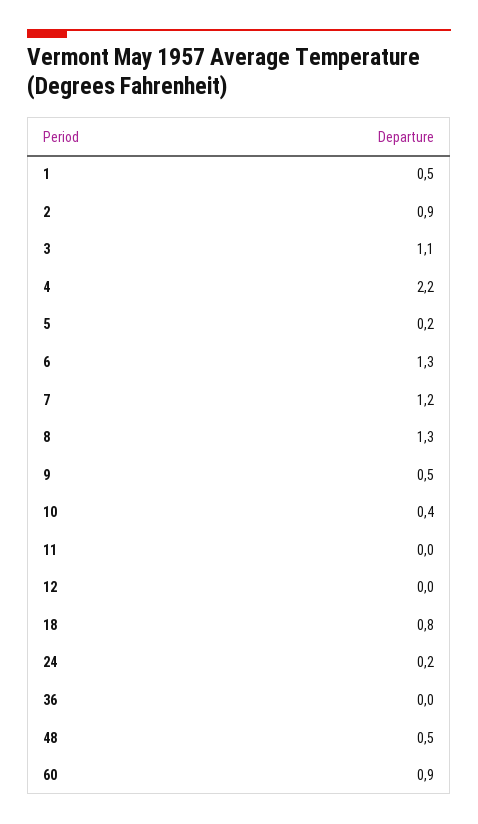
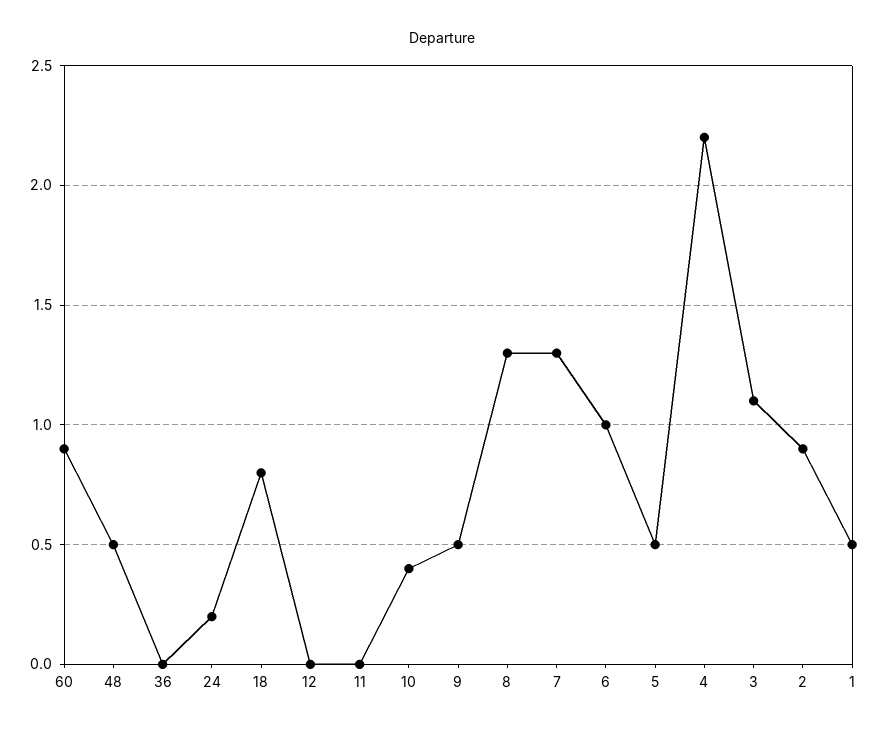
  {
    "1": 0.5,
    "2": 0.9,
    "3": 1.1,
    "4": 2.2,
-   "5": 0.2,
+   "5": 0.5,
-   "6": 1.3,
+   "6": 1,
-   "7": 1.2,
+   "7": 1.3,
    "8": 1.3,
    "9": 0.5,
    "10": 0.4,
    "11": 0,
    "12": 0,
    "18": 0.8,
    "24": 0.2,
    "36": 0,
    "48": 0.5,
    "60": 0.9
  }

